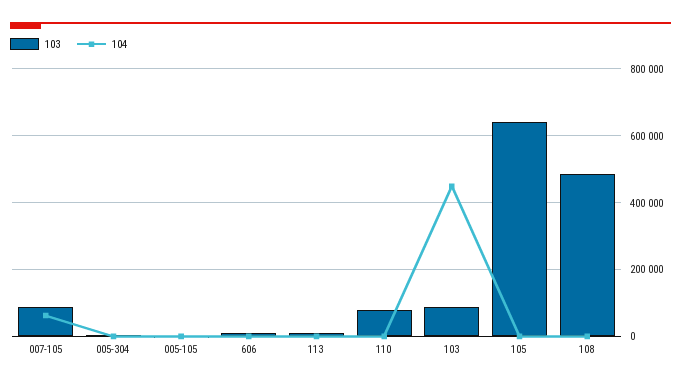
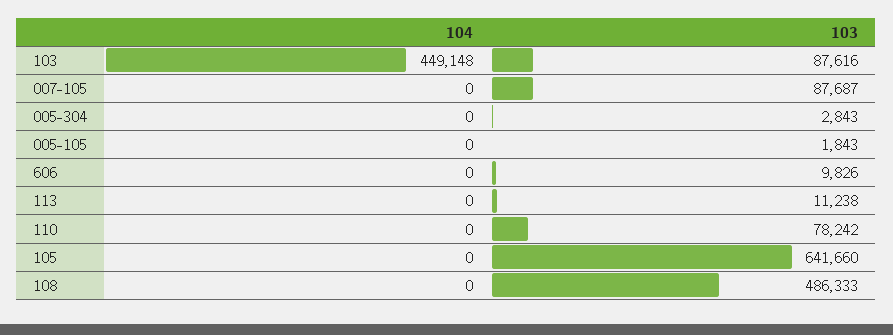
  {
    "103": {
      "007-105": 87687,
      "005-304": 2843,
      "005-105": 1843,
      "606": 9826,
      "113": 11238,
      "110": 78242,
      "103": 87616,
      "105": 641660,
      "108": 486333
    },
    "104": {
-     "007-105": 60000,
+     "007-105": 0,
      "005-304": 0,
      "005-105": 0,
      "606": 0,
      "113": 0,
      "110": 0,
      "103": 449148,
      "105": 0,
      "108": 0
    }
  }

